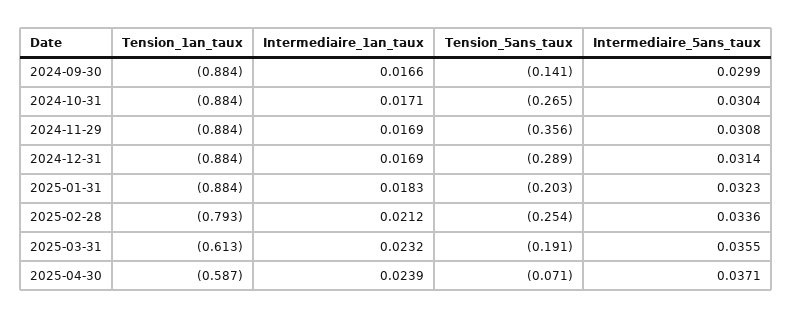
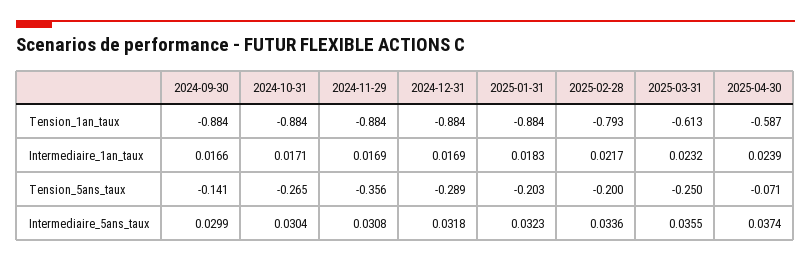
  {
    "Tension_1an_taux": {
      "2024-09-30": -0.884,
      "2024-10-31": -0.884,
      "2024-11-29": -0.884,
      "2024-12-31": -0.884,
      "2025-01-31": -0.884,
      "2025-02-28": -0.793,
      "2025-03-31": -0.613,
      "2025-04-30": -0.587
    },
    "Intermediaire_1an_taux": {
      "2024-09-30": 0.0166,
      "2024-10-31": 0.0171,
      "2024-11-29": 0.0169,
      "2024-12-31": 0.0169,
      "2025-01-31": 0.0183,
-     "2025-02-28": 0.0212,
+     "2025-02-28": 0.0217,
      "2025-03-31": 0.0232,
      "2025-04-30": 0.0239
    },
    "Tension_5ans_taux": {
      "2024-09-30": -0.141,
      "2024-10-31": -0.265,
      "2024-11-29": -0.356,
      "2024-12-31": -0.289,
      "2025-01-31": -0.203,
-     "2025-02-28": -0.254,
+     "2025-02-28": -0.2,
-     "2025-03-31": -0.191,
+     "2025-03-31": -0.25,
      "2025-04-30": -0.071
    },
    "Intermediaire_5ans_taux": {
      "2024-09-30": 0.0299,
      "2024-10-31": 0.0304,
      "2024-11-29": 0.0308,
-     "2024-12-31": 0.0314,
+     "2024-12-31": 0.0318,
      "2025-01-31": 0.0323,
      "2025-02-28": 0.0336,
      "2025-03-31": 0.0355,
-     "2025-04-30": 0.0371
+     "2025-04-30": 0.0374
    }
  }

